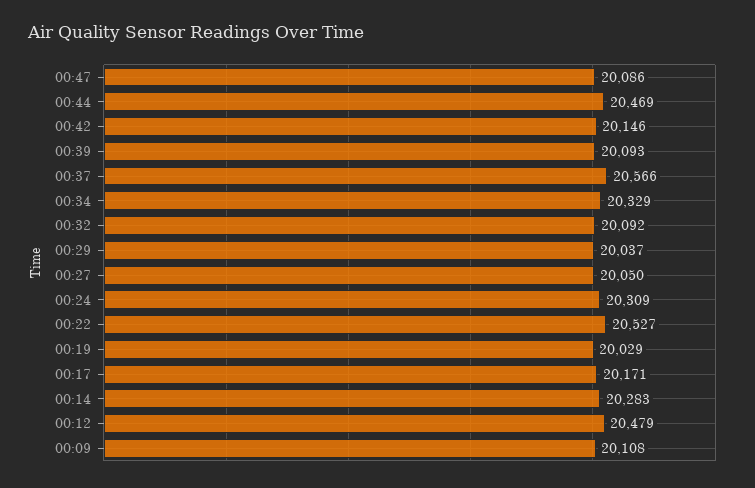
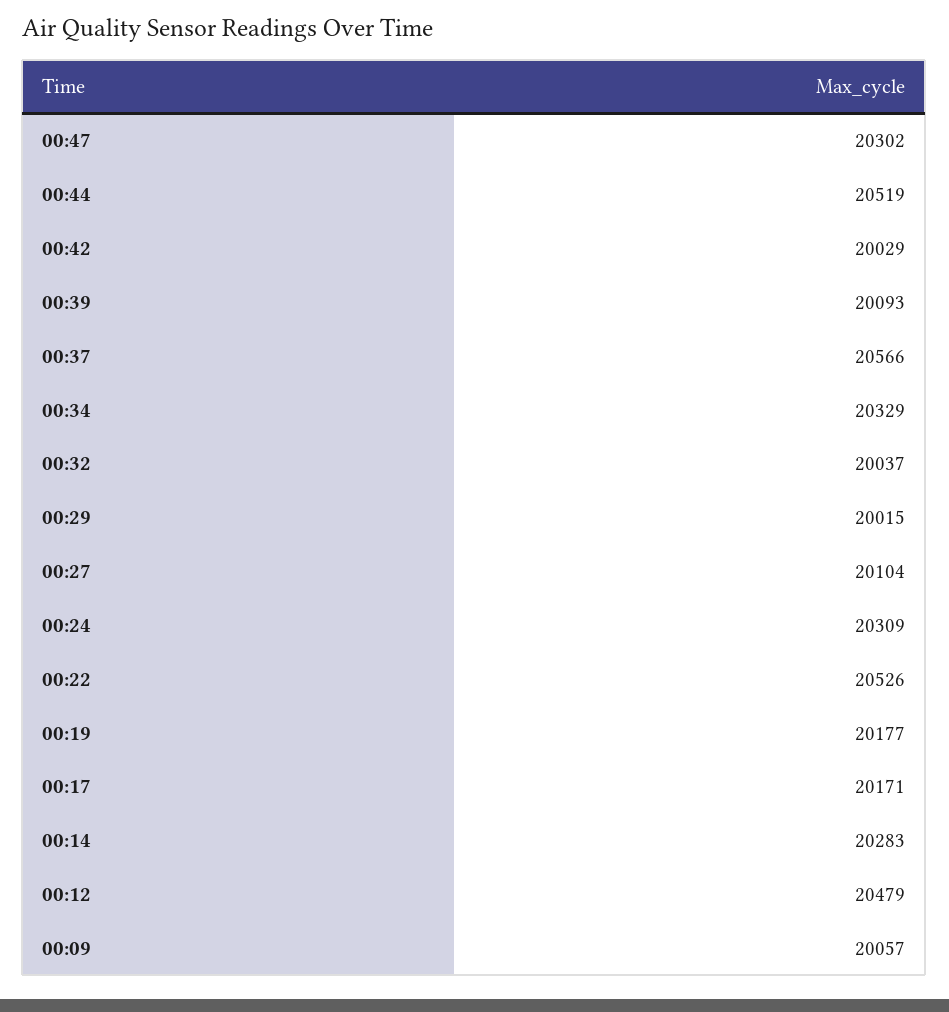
  {
-   "00:47": 20086,
+   "00:47": 20302,
-   "00:44": 20469,
+   "00:44": 20519,
-   "00:42": 20146,
+   "00:42": 20029,
    "00:39": 20093,
    "00:37": 20566,
    "00:34": 20329,
-   "00:32": 20092,
+   "00:32": 20037,
-   "00:29": 20037,
+   "00:29": 20015,
-   "00:27": 20050,
+   "00:27": 20104,
    "00:24": 20309,
-   "00:22": 20527,
+   "00:22": 20526,
-   "00:19": 20029,
+   "00:19": 20177,
    "00:17": 20171,
    "00:14": 20283,
    "00:12": 20479,
-   "00:09": 20108
+   "00:09": 20057
  }

